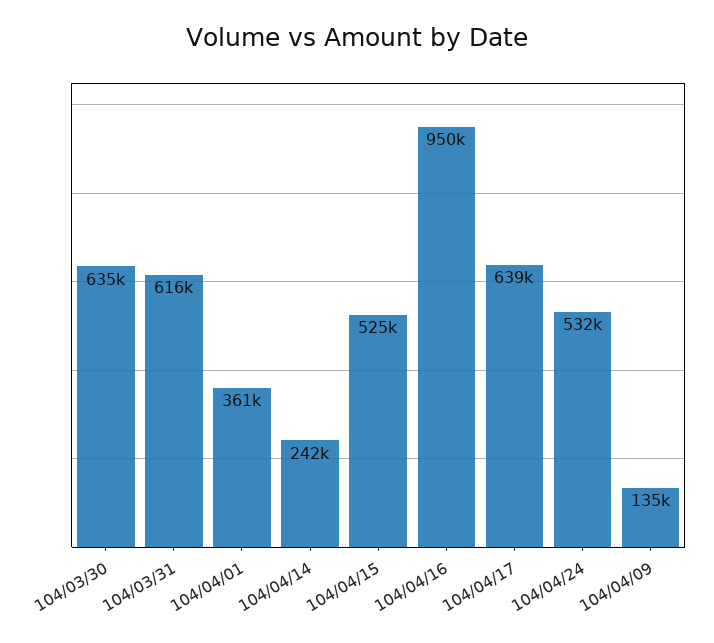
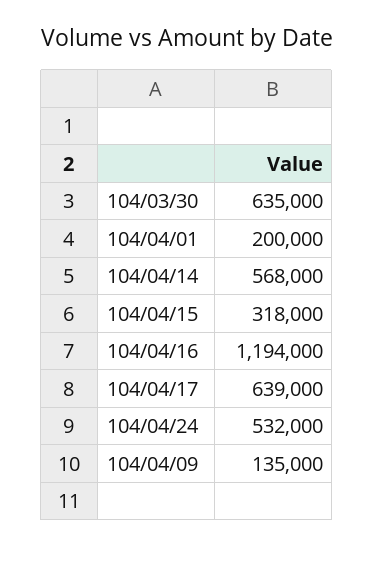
  {
    "104/03/30": 635000,
-   "104/03/31": 616000,
-   "104/04/01": 361000,
+   "104/04/01": 200000,
-   "104/04/14": 242000,
+   "104/04/14": 568000,
-   "104/04/15": 525000,
+   "104/04/15": 318000,
-   "104/04/16": 950000,
+   "104/04/16": 1194000,
    "104/04/17": 639000,
    "104/04/24": 532000,
    "104/04/09": 135000
  }

